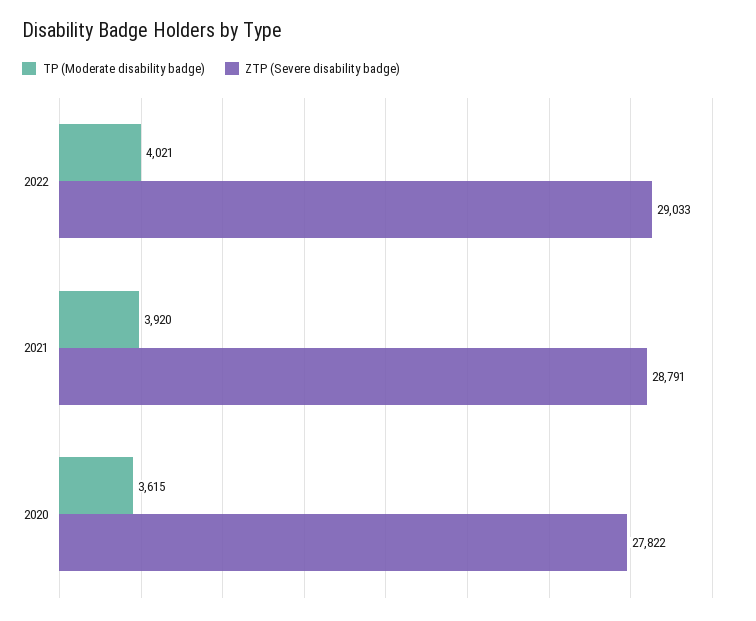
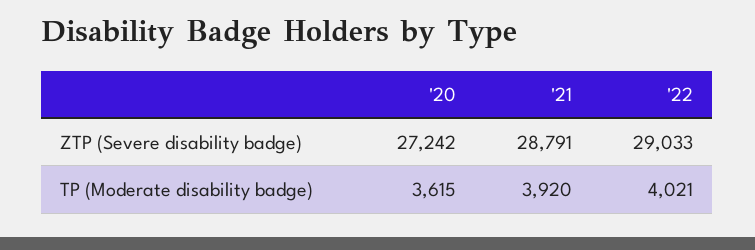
  {
    "TP (Moderate disability badge)": {
      "2022": 4021,
      "2021": 3920,
      "2020": 3615
    },
    "ZTP (Severe disability badge)": {
      "2022": 29033,
      "2021": 28791,
-     "2020": 27822
+     "2020": 27242
    }
  }

